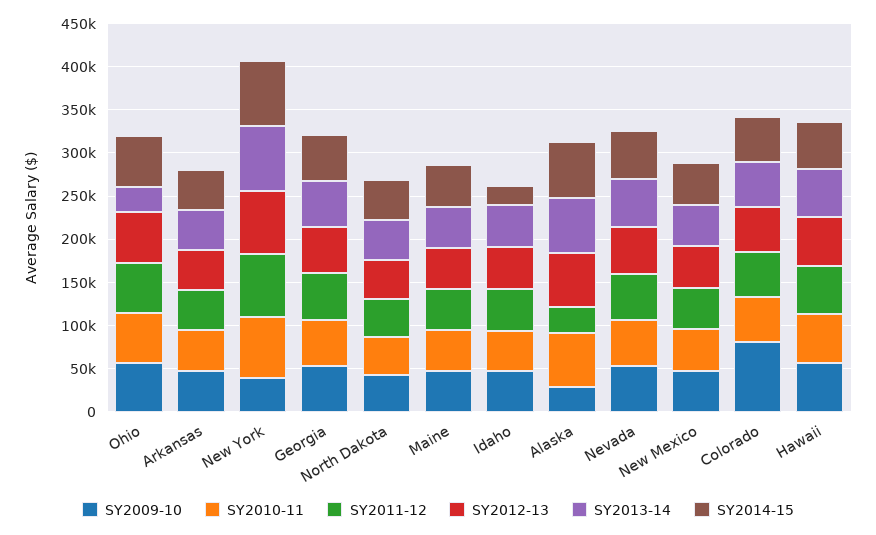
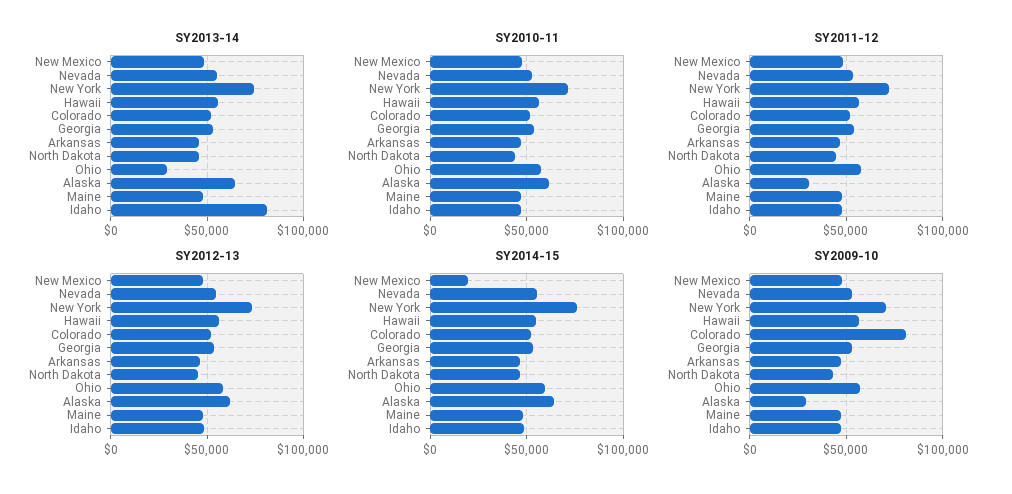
  {
    "SY2009-10": {
      "Ohio": 55000,
      "Arkansas": 45000,
-     "New York": 40000,
+     "New York": 70000,
      "Georgia": 55000,
      "North Dakota": 45000,
      "Maine": 45000,
      "Idaho": 45000,
      "Alaska": 30000,
      "Nevada": 55000,
      "New Mexico": 50000,
      "Colorado": 80000,
      "Hawaii": 55000
    },
    "SY2010-11": {
      "Ohio": 60000,
      "Arkansas": 45000,
      "New York": 70000,
      "Georgia": 55000,
      "North Dakota": 45000,
      "Maine": 45000,
      "Idaho": 45000,
      "Alaska": 60000,
      "Nevada": 55000,
      "New Mexico": 50000,
      "Colorado": 50000,
      "Hawaii": 55000
    },
    "SY2011-12": {
      "Ohio": 60000,
      "Arkansas": 45000,
      "New York": 70000,
      "Georgia": 55000,
      "North Dakota": 45000,
      "Maine": 50000,
      "Idaho": 50000,
      "Alaska": 30000,
      "Nevada": 55000,
      "New Mexico": 50000,
      "Colorado": 50000,
      "Hawaii": 55000
    },
    "SY2012-13": {
      "Ohio": 60000,
      "Arkansas": 45000,
      "New York": 75000,
      "Georgia": 55000,
      "North Dakota": 45000,
      "Maine": 50000,
      "Idaho": 50000,
      "Alaska": 60000,
      "Nevada": 55000,
      "New Mexico": 50000,
      "Colorado": 50000,
      "Hawaii": 55000
    },
    "SY2013-14": {
      "Ohio": 30000,
      "Arkansas": 45000,
      "New York": 75000,
      "Georgia": 55000,
      "North Dakota": 45000,
      "Maine": 50000,
-     "Idaho": 50000,
+     "Idaho": 80000,
      "Alaska": 65000,
      "Nevada": 55000,
      "New Mexico": 50000,
      "Colorado": 50000,
      "Hawaii": 55000
    },
    "SY2014-15": {
      "Ohio": 60000,
      "Arkansas": 45000,
      "New York": 75000,
      "Georgia": 55000,
      "North Dakota": 45000,
      "Maine": 50000,
-     "Idaho": 20000,
+     "Idaho": 50000,
      "Alaska": 65000,
      "Nevada": 55000,
-     "New Mexico": 50000,
+     "New Mexico": 20000,
      "Colorado": 50000,
      "Hawaii": 55000
    }
  }

